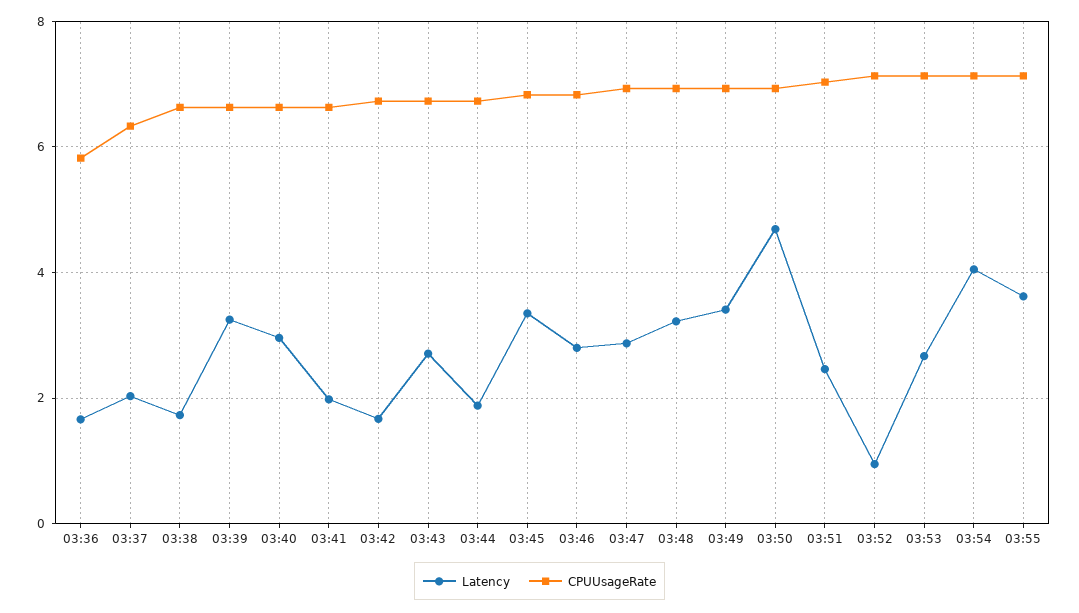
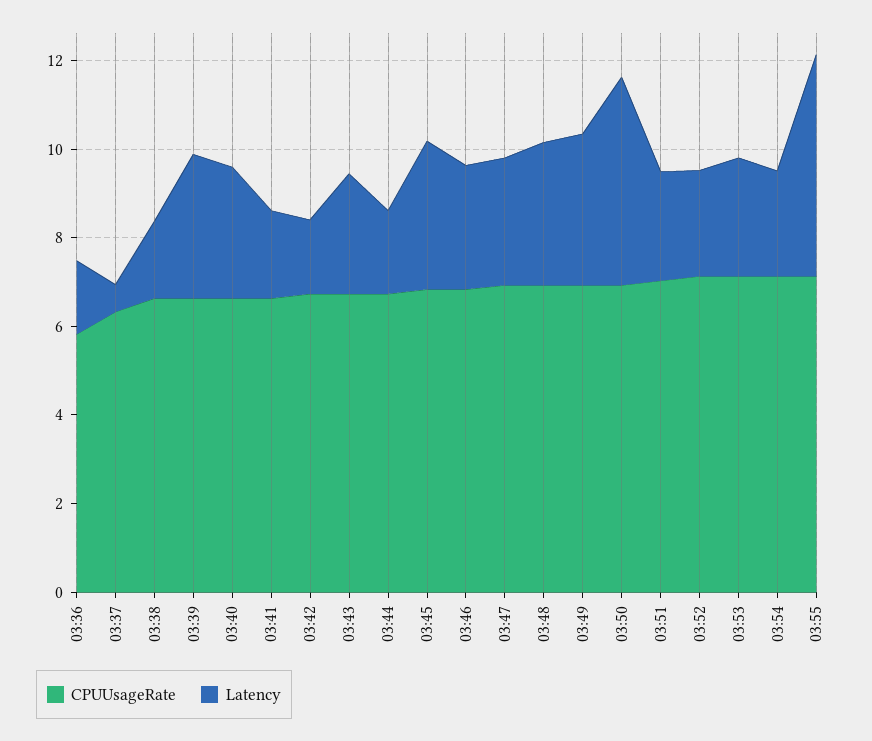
  {
    "Latency": {
      "03:36": 1.6,
-     "03:37": 2,
+     "03:37": 0.5,
      "03:38": 1.8,
      "03:39": 3.2,
      "03:40": 3,
      "03:41": 2,
      "03:42": 1.6,
      "03:43": 2.8,
      "03:44": 1.8,
      "03:45": 3.4,
      "03:46": 2.8,
      "03:47": 2.8,
      "03:48": 3.2,
      "03:49": 3.4,
      "03:50": 4.6,
      "03:51": 2.4,
-     "03:52": 1,
+     "03:52": 2.5,
      "03:53": 2.6,
-     "03:54": 4,
+     "03:54": 2.5,
-     "03:55": 3.6
+     "03:55": 5
    },
    "CPUUsageRate": {
      "03:36": 5.8,
      "03:37": 6.4,
      "03:38": 6.6,
      "03:39": 6.6,
      "03:40": 6.6,
      "03:41": 6.6,
      "03:42": 6.8,
      "03:43": 6.8,
      "03:44": 6.8,
      "03:45": 6.8,
      "03:46": 6.8,
      "03:47": 7,
      "03:48": 7,
      "03:49": 7,
      "03:50": 7,
      "03:51": 7,
      "03:52": 7.2,
      "03:53": 7.2,
      "03:54": 7.2,
      "03:55": 7.2
    }
  }

